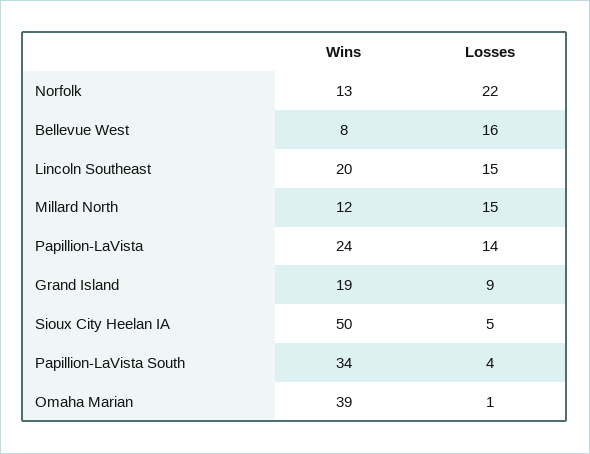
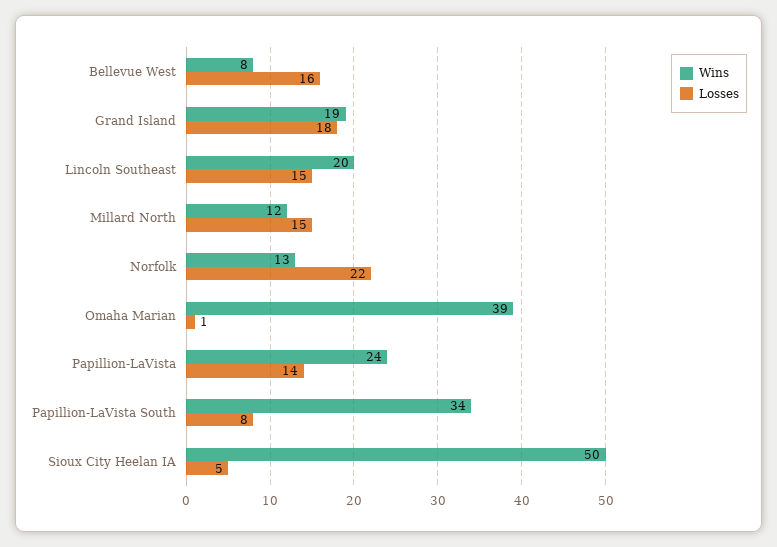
  {
    "Wins": {
      "Norfolk": 13,
      "Bellevue West": 8,
      "Lincoln Southeast": 20,
      "Millard North": 12,
      "Papillion-LaVista": 24,
      "Grand Island": 19,
      "Sioux City Heelan IA": 50,
      "Papillion-LaVista South": 34,
      "Omaha Marian": 39
    },
    "Losses": {
      "Norfolk": 22,
      "Bellevue West": 16,
      "Lincoln Southeast": 15,
      "Millard North": 15,
      "Papillion-LaVista": 14,
-     "Grand Island": 9,
+     "Grand Island": 18,
      "Sioux City Heelan IA": 5,
-     "Papillion-LaVista South": 4,
+     "Papillion-LaVista South": 8,
      "Omaha Marian": 1
    }
  }

